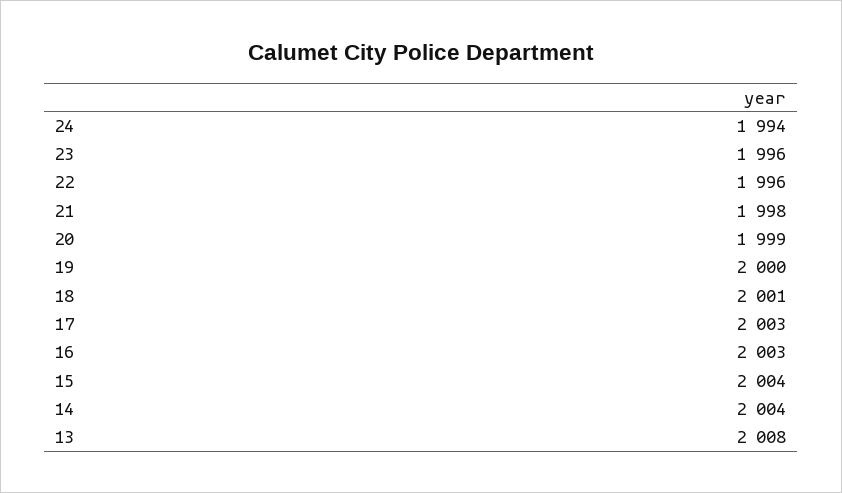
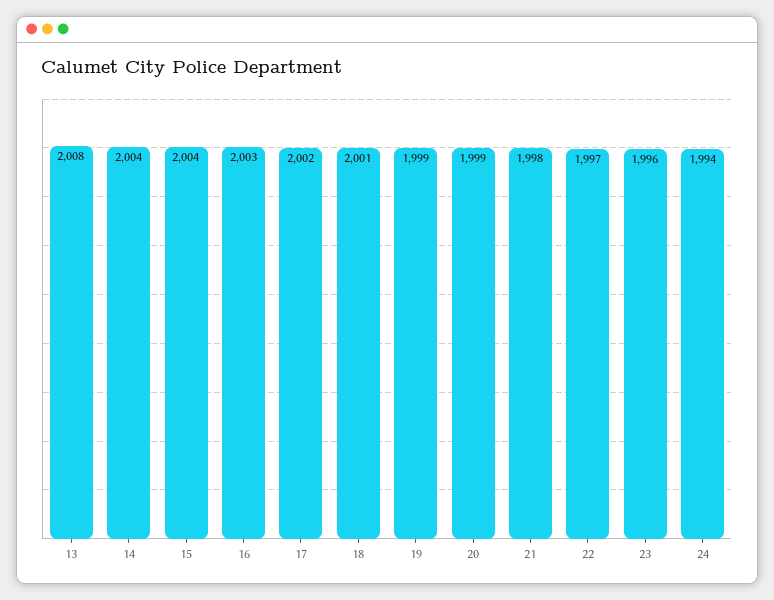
  {
    "24": 1994,
    "23": 1996,
-   "22": 1996,
+   "22": 1997,
    "21": 1998,
    "20": 1999,
-   "19": 2000,
+   "19": 1999,
    "18": 2001,
-   "17": 2003,
+   "17": 2002,
    "16": 2003,
    "15": 2004,
    "14": 2004,
    "13": 2008
  }

